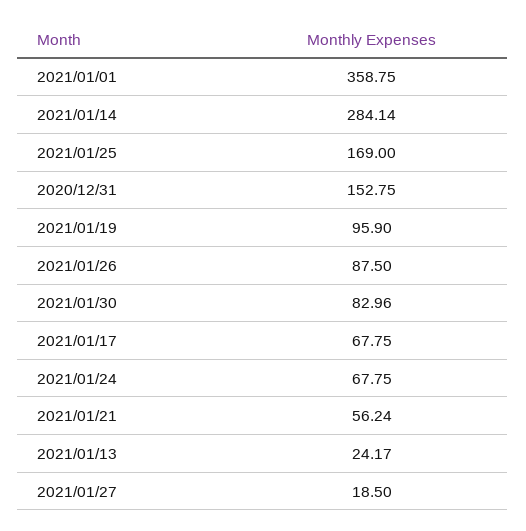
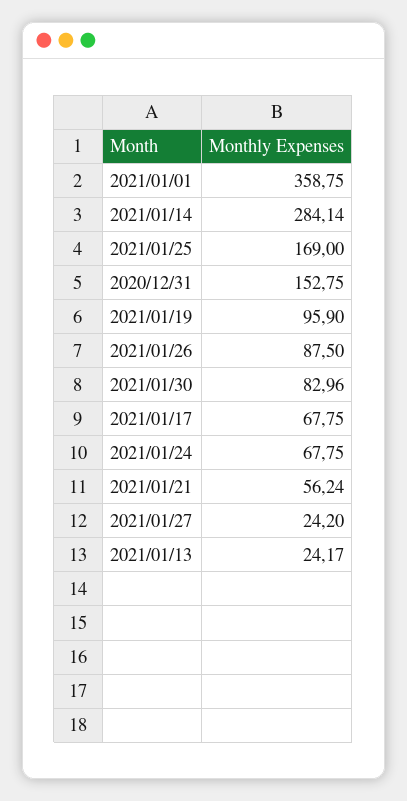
  {
    "2021/01/01": 358.75,
    "2021/01/14": 284.14,
    "2021/01/25": 169,
    "2020/12/31": 152.75,
    "2021/01/19": 95.9,
    "2021/01/26": 87.5,
    "2021/01/30": 82.96,
    "2021/01/17": 67.75,
    "2021/01/24": 67.75,
    "2021/01/21": 56.24,
    "2021/01/13": 24.17,
-   "2021/01/27": 18.5
+   "2021/01/27": 24.2
  }

